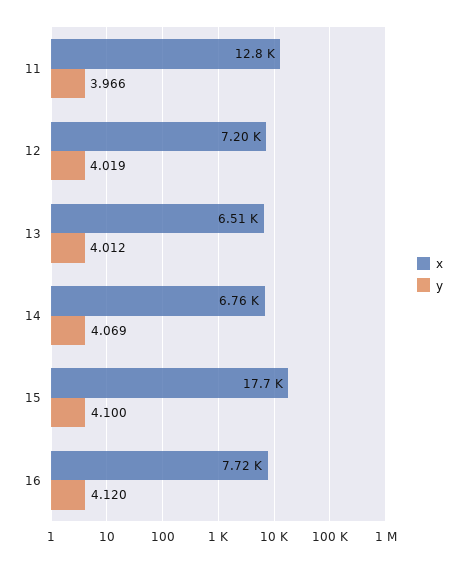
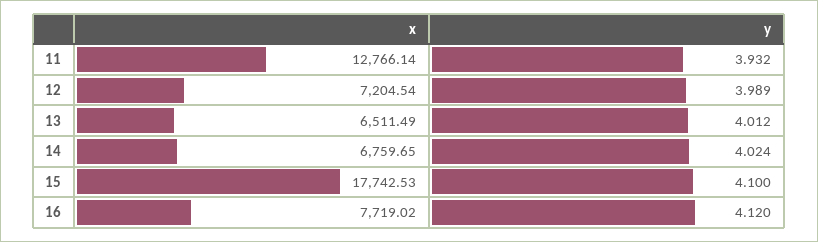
  {
    "x": {
      "11": 12766.14,
      "12": 7204.54,
      "13": 6511.49,
      "14": 6759.65,
      "15": 17742.53,
      "16": 7719.02
    },
    "y": {
-     "11": 3.966,
+     "11": 3.932,
-     "12": 4.019,
+     "12": 3.989,
      "13": 4.012,
-     "14": 4.069,
+     "14": 4.024,
      "15": 4.1,
      "16": 4.12
    }
  }

